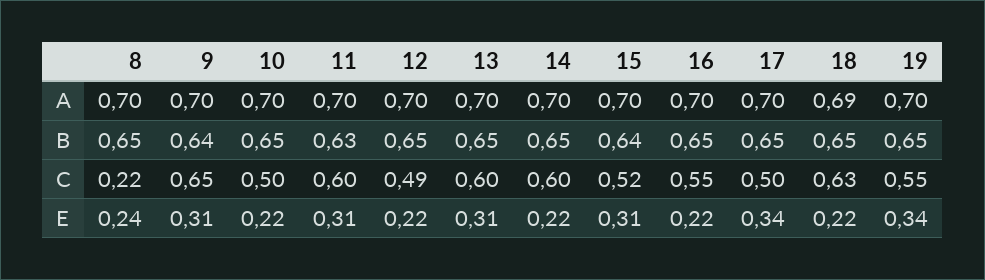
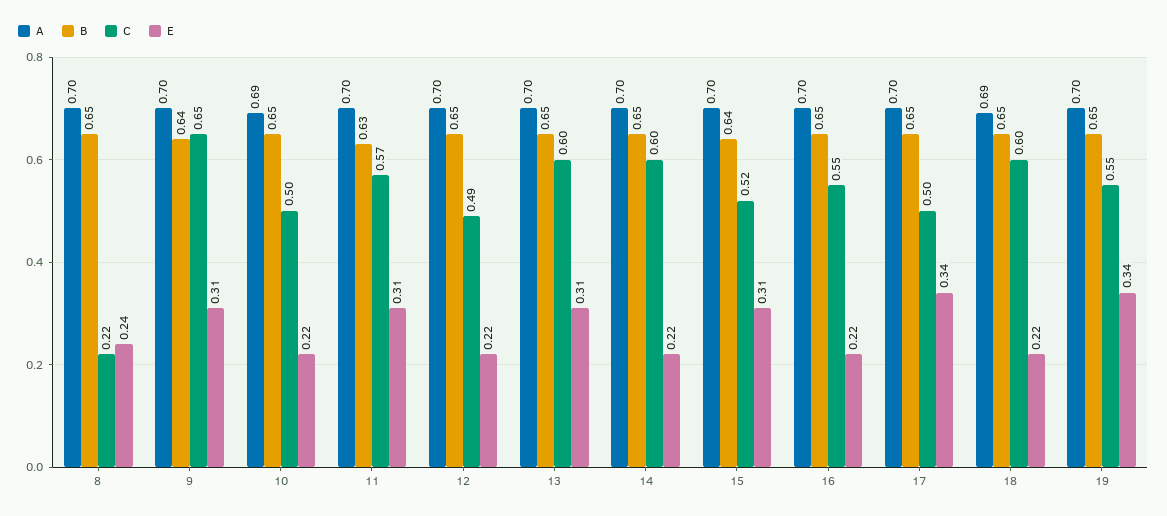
  {
    "A": {
      "8": 0.7,
      "9": 0.7,
-     "10": 0.7,
+     "10": 0.69,
      "11": 0.7,
      "12": 0.7,
      "13": 0.7,
      "14": 0.7,
      "15": 0.7,
      "16": 0.7,
      "17": 0.7,
      "18": 0.69,
      "19": 0.7
    },
    "B": {
      "8": 0.65,
      "9": 0.64,
      "10": 0.65,
      "11": 0.63,
      "12": 0.65,
      "13": 0.65,
      "14": 0.65,
      "15": 0.64,
      "16": 0.65,
      "17": 0.65,
      "18": 0.65,
      "19": 0.65
    },
    "C": {
      "8": 0.22,
      "9": 0.65,
      "10": 0.5,
-     "11": 0.6,
+     "11": 0.57,
      "12": 0.49,
      "13": 0.6,
      "14": 0.6,
      "15": 0.52,
      "16": 0.55,
      "17": 0.5,
-     "18": 0.63,
+     "18": 0.6,
      "19": 0.55
    },
    "E": {
      "8": 0.24,
      "9": 0.31,
      "10": 0.22,
      "11": 0.31,
      "12": 0.22,
      "13": 0.31,
      "14": 0.22,
      "15": 0.31,
      "16": 0.22,
      "17": 0.34,
      "18": 0.22,
      "19": 0.34
    }
  }

